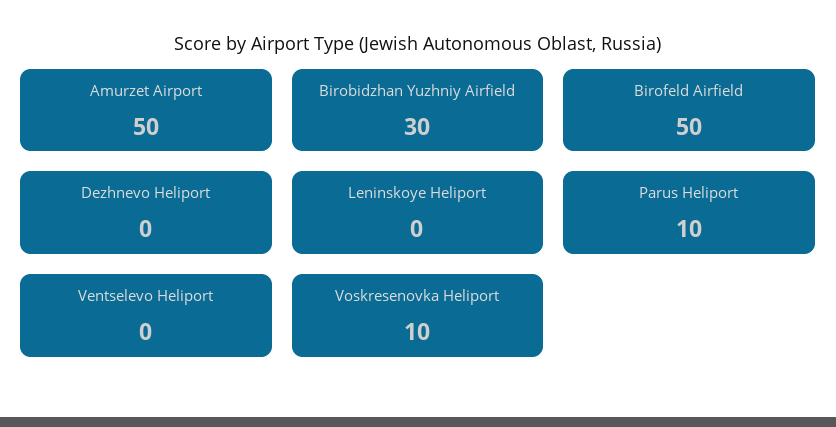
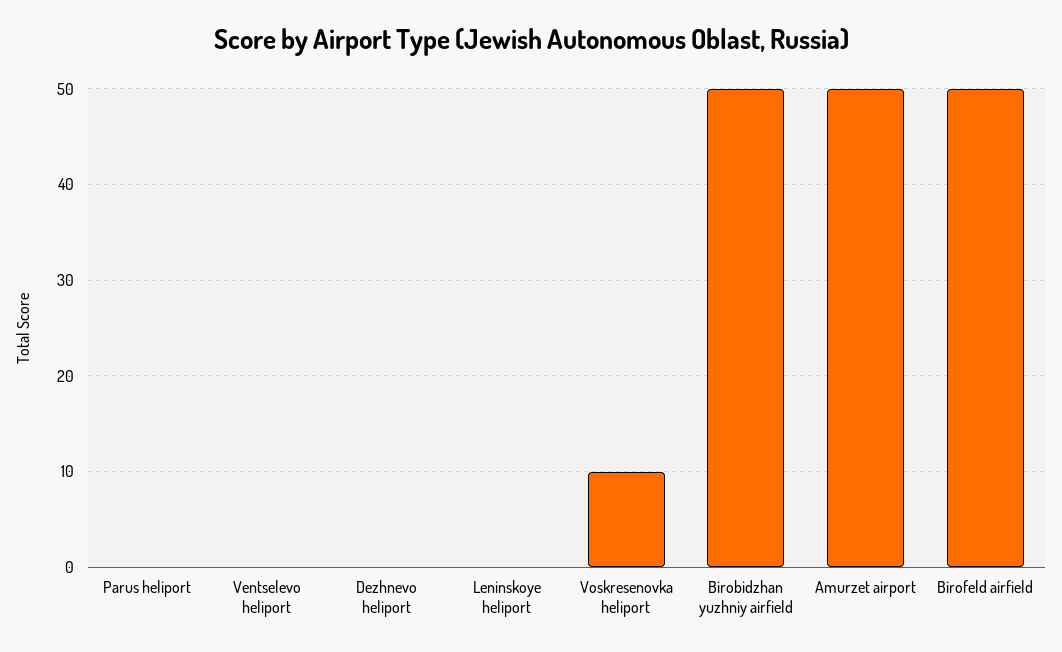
  {
    "Amurzet Airport": 50,
-   "Birobidzhan Yuzhniy Airfield": 30,
+   "Birobidzhan Yuzhniy Airfield": 50,
    "Birofeld Airfield": 50,
    "Dezhnevo Heliport": 0,
    "Leninskoye Heliport": 0,
-   "Parus Heliport": 10,
+   "Parus Heliport": 0,
    "Ventselevo Heliport": 0,
    "Voskresenovka Heliport": 10
  }

